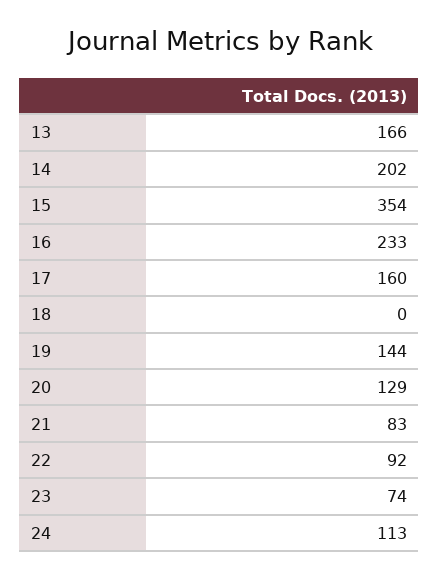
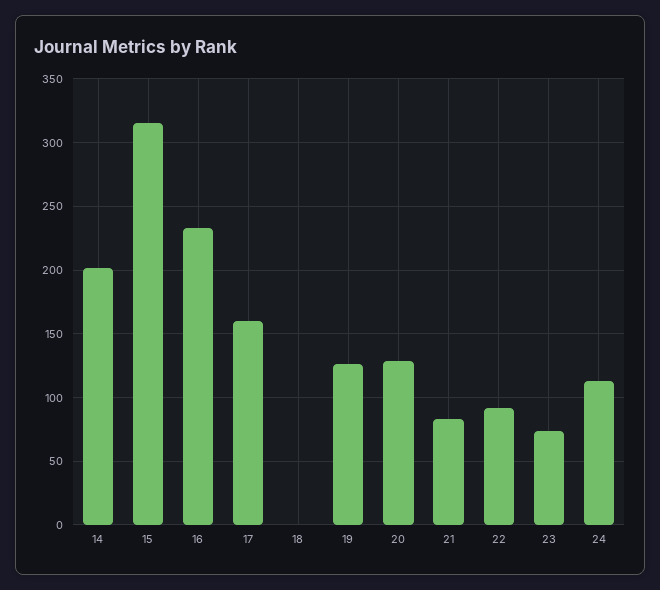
  {
-   "13": 166,
    "14": 202,
-   "15": 354,
+   "15": 315,
    "16": 233,
    "17": 160,
    "18": 0,
-   "19": 144,
+   "19": 125,
    "20": 129,
    "21": 83,
    "22": 92,
    "23": 74,
    "24": 113
  }

